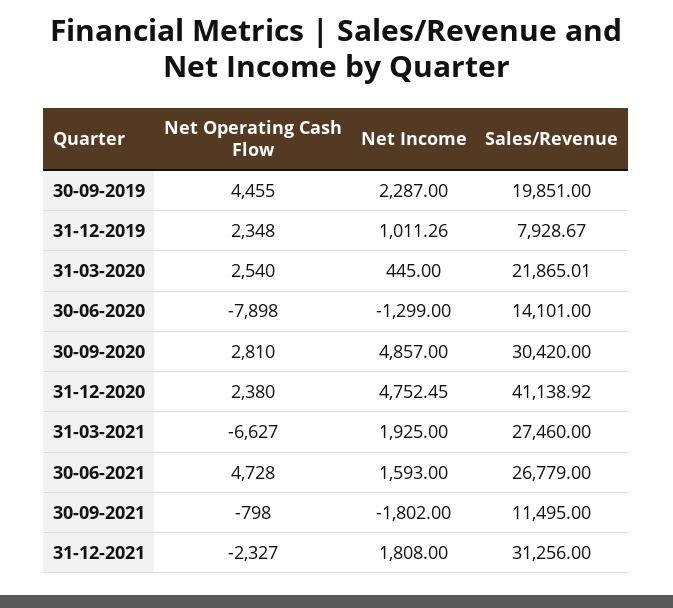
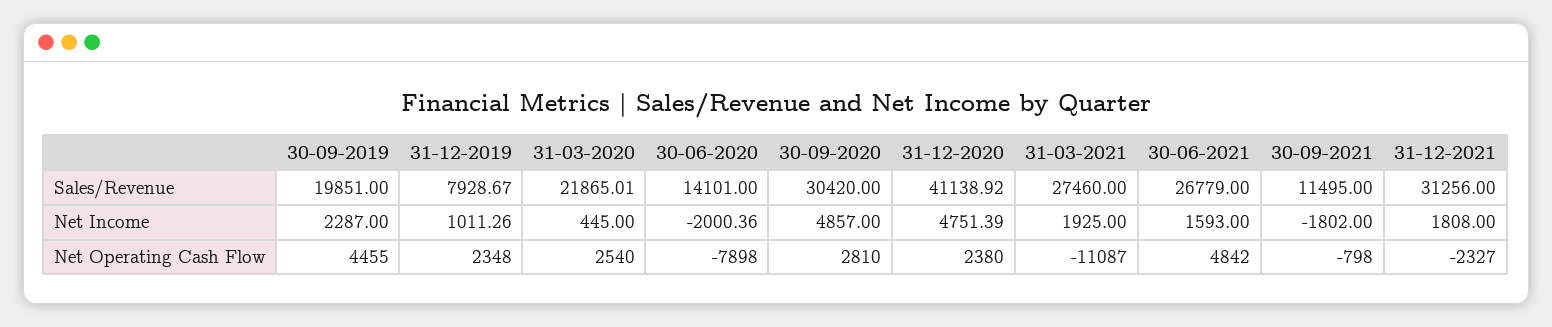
  {
    "Net Operating Cash Flow": {
      "30-09-2019": 4455,
      "31-12-2019": 2348,
      "31-03-2020": 2540,
      "30-06-2020": -7898,
      "30-09-2020": 2810,
      "31-12-2020": 2380,
-     "31-03-2021": -6627,
+     "31-03-2021": -11087,
-     "30-06-2021": 4728,
+     "30-06-2021": 4842,
      "30-09-2021": -798,
      "31-12-2021": -2327
    },
    "Net Income": {
      "30-09-2019": 2287,
      "31-12-2019": 1011.26,
      "31-03-2020": 445,
-     "30-06-2020": -1299,
+     "30-06-2020": -2000.36,
      "30-09-2020": 4857,
-     "31-12-2020": 4752.45,
+     "31-12-2020": 4751.39,
      "31-03-2021": 1925,
      "30-06-2021": 1593,
      "30-09-2021": -1802,
      "31-12-2021": 1808
    },
    "Sales/Revenue": {
      "30-09-2019": 19851,
      "31-12-2019": 7928.67,
      "31-03-2020": 21865.01,
      "30-06-2020": 14101,
      "30-09-2020": 30420,
      "31-12-2020": 41138.92,
      "31-03-2021": 27460,
      "30-06-2021": 26779,
      "30-09-2021": 11495,
      "31-12-2021": 31256
    }
  }

